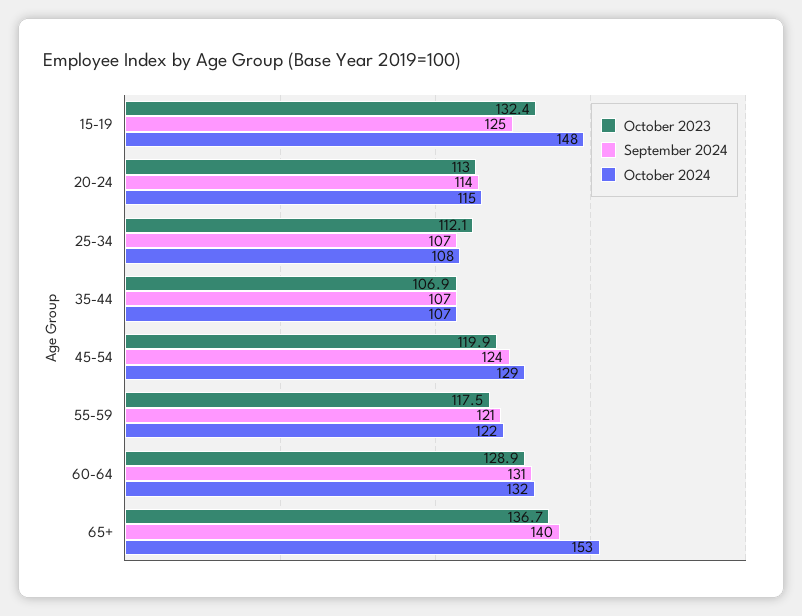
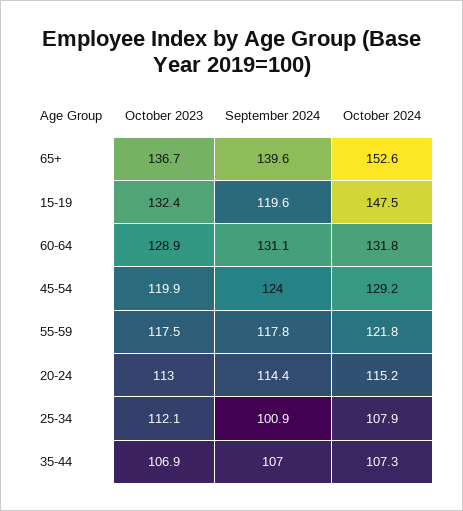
  {
    "October 2023": {
      "15-19": 132.4,
      "20-24": 113,
      "25-34": 112.1,
      "35-44": 106.9,
      "45-54": 119.9,
      "55-59": 117.5,
      "60-64": 128.9,
      "65+": 136.7
    },
    "September 2024": {
-     "15-19": 125,
+     "15-19": 119.6,
      "20-24": 114.4,
-     "25-34": 107,
+     "25-34": 100.9,
      "35-44": 107,
      "45-54": 124,
-     "55-59": 121,
+     "55-59": 117.8,
      "60-64": 131.1,
      "65+": 139.6
    },
    "October 2024": {
      "15-19": 147.5,
      "20-24": 115.2,
      "25-34": 107.9,
      "35-44": 107.3,
      "45-54": 129.2,
      "55-59": 121.8,
      "60-64": 131.8,
      "65+": 152.6
    }
  }

